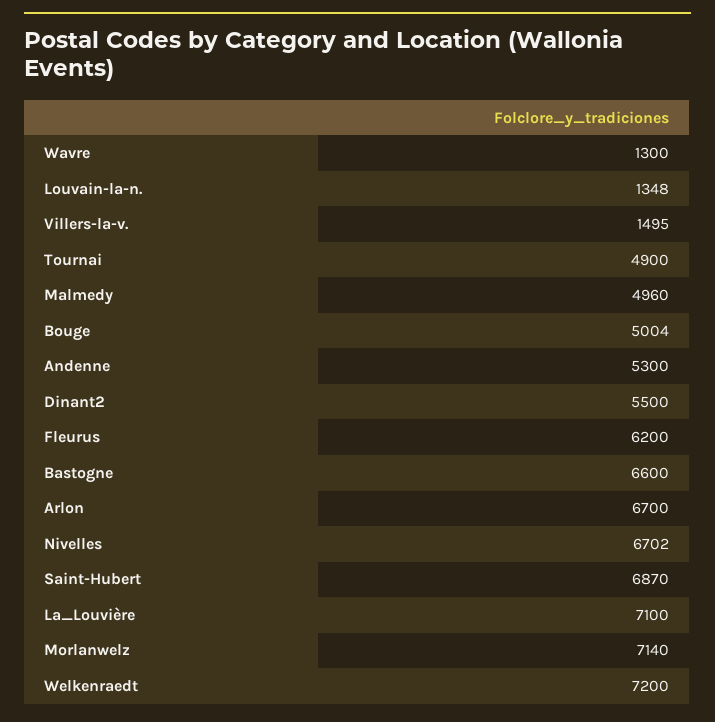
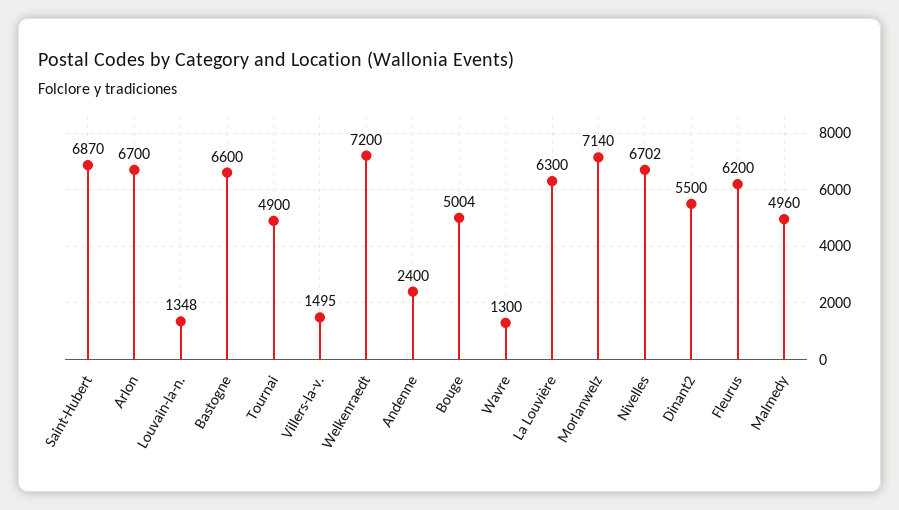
  {
    "Wavre": 1300,
    "Louvain-la-n.": 1348,
    "Villers-la-v.": 1495,
    "Tournai": 4900,
    "Malmedy": 4960,
    "Bouge": 5004,
-   "Andenne": 5300,
+   "Andenne": 2400,
    "Dinant2": 5500,
    "Fleurus": 6200,
    "Bastogne": 6600,
    "Arlon": 6700,
    "Nivelles": 6702,
    "Saint-Hubert": 6870,
-   "La_Louvière": 7100,
+   "La_Louvière": 6300,
    "Morlanwelz": 7140,
    "Welkenraedt": 7200
  }

